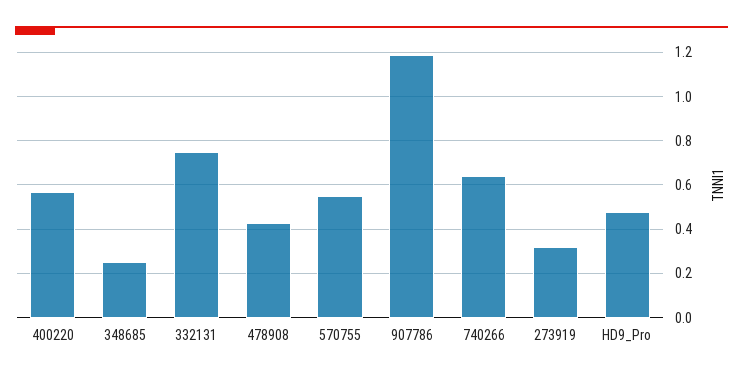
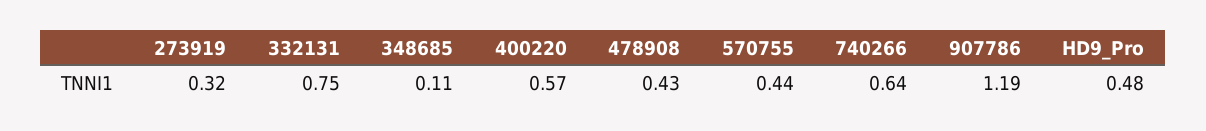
  {
    "400220": 0.57,
-   "348685": 0.25,
+   "348685": 0.11,
    "332131": 0.75,
    "478908": 0.43,
-   "570755": 0.55,
+   "570755": 0.44,
    "907786": 1.19,
    "740266": 0.64,
    "273919": 0.32,
    "HD9_Pro": 0.48
  }

